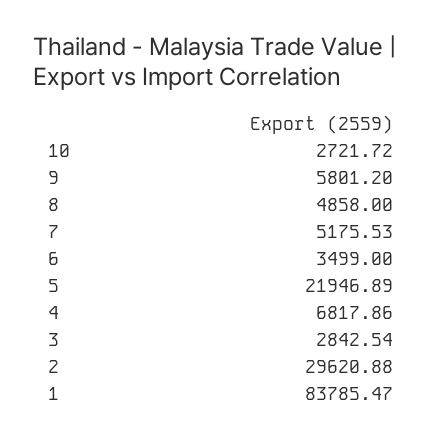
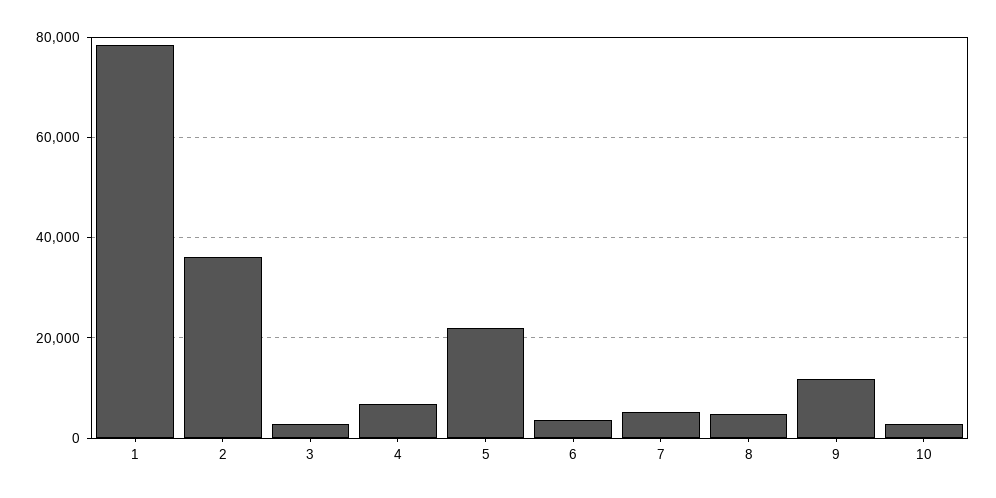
  {
    "10": 2721.72,
-   "9": 5801.2,
+   "9": 12000,
    "8": 4858,
    "7": 5175.53,
    "6": 3499,
    "5": 21946.89,
    "4": 6817.86,
    "3": 2842.54,
-   "2": 29620.88,
+   "2": 36000,
-   "1": 83785.47
+   "1": 78000
  }

